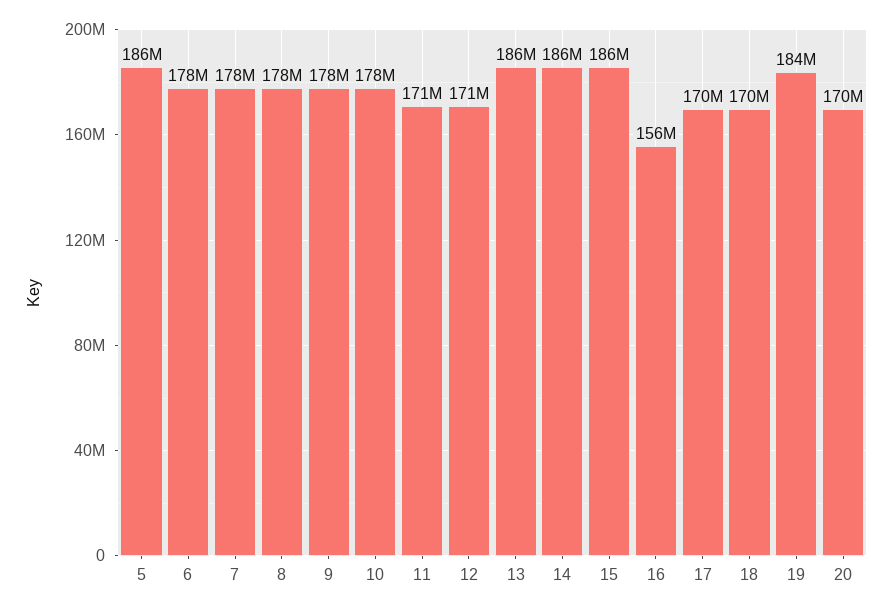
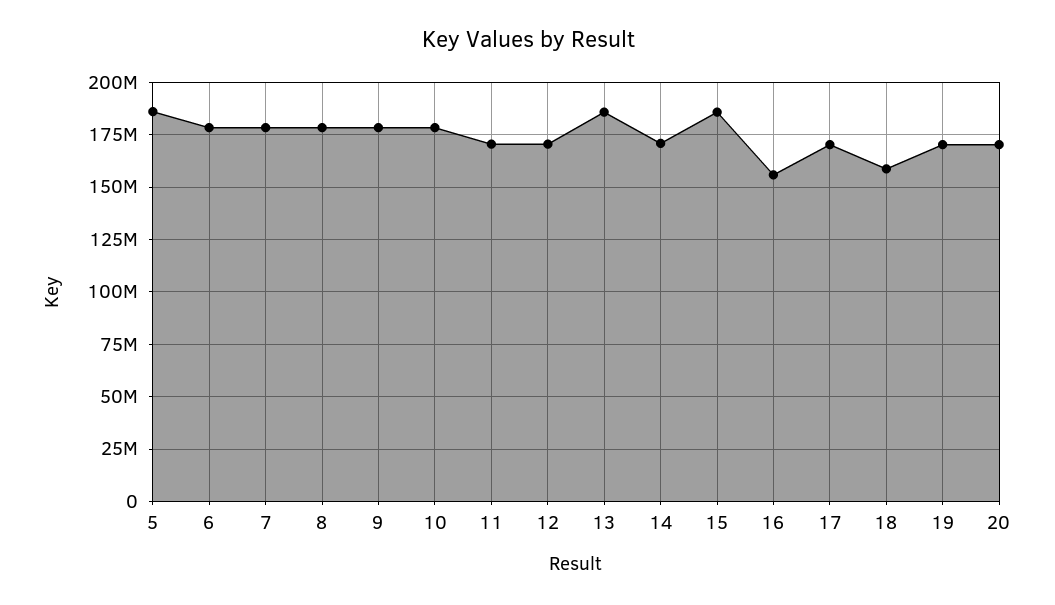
  {
    "5": 186000000,
    "6": 178000000,
    "7": 178000000,
    "8": 178000000,
    "9": 178000000,
    "10": 178000000,
    "11": 171000000,
    "12": 171000000,
    "13": 186000000,
-   "14": 186000000,
+   "14": 170000000,
    "15": 186000000,
    "16": 156000000,
    "17": 170000000,
-   "18": 170000000,
+   "18": 160000000,
-   "19": 184000000,
+   "19": 170000000,
    "20": 170000000
  }

